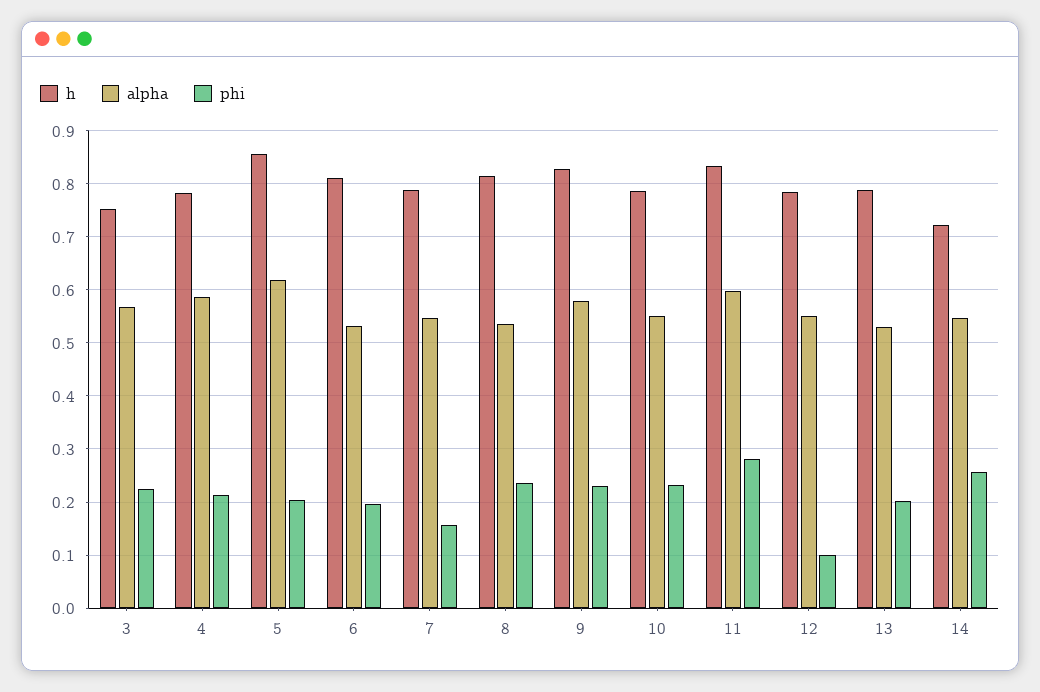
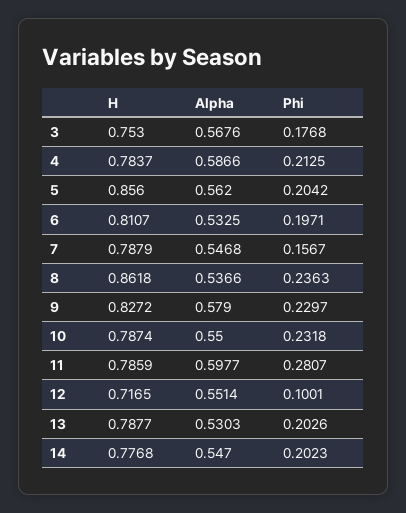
  {
    "h": {
      "3": 0.753,
      "4": 0.7837,
      "5": 0.856,
      "6": 0.8107,
      "7": 0.7879,
-     "8": 0.82,
+     "8": 0.8618,
      "9": 0.8272,
      "10": 0.7874,
-     "11": 0.84,
+     "11": 0.7859,
-     "12": 0.78,
+     "12": 0.7165,
      "13": 0.7877,
-     "14": 0.72
+     "14": 0.7768
    },
    "alpha": {
      "3": 0.5676,
      "4": 0.5866,
-     "5": 0.62,
+     "5": 0.562,
      "6": 0.5325,
      "7": 0.5468,
      "8": 0.5366,
      "9": 0.579,
      "10": 0.55,
      "11": 0.5977,
      "12": 0.5514,
      "13": 0.5303,
      "14": 0.547
    },
    "phi": {
-     "3": 0.22,
+     "3": 0.1768,
      "4": 0.2125,
      "5": 0.2042,
      "6": 0.1971,
      "7": 0.1567,
      "8": 0.2363,
      "9": 0.2297,
      "10": 0.2318,
      "11": 0.2807,
      "12": 0.1001,
      "13": 0.2026,
-     "14": 0.26
+     "14": 0.2023
    }
  }

